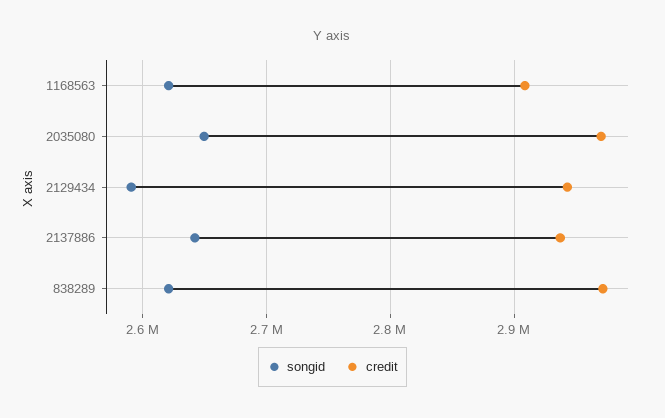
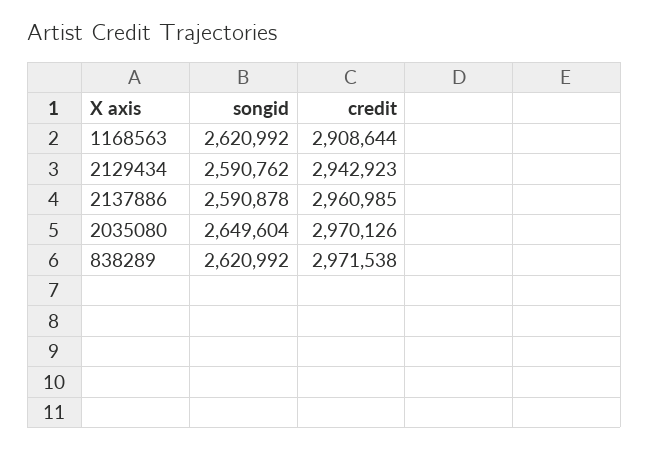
  {
    "songid": {
      "1168563": 2620992,
      "2035080": 2649604,
      "2129434": 2590762,
-     "2137886": 2640000,
+     "2137886": 2590878,
      "838289": 2620992
    },
    "credit": {
      "1168563": 2908644,
      "2035080": 2970126,
      "2129434": 2942923,
-     "2137886": 2940000,
+     "2137886": 2960985,
      "838289": 2971538
    }
  }

